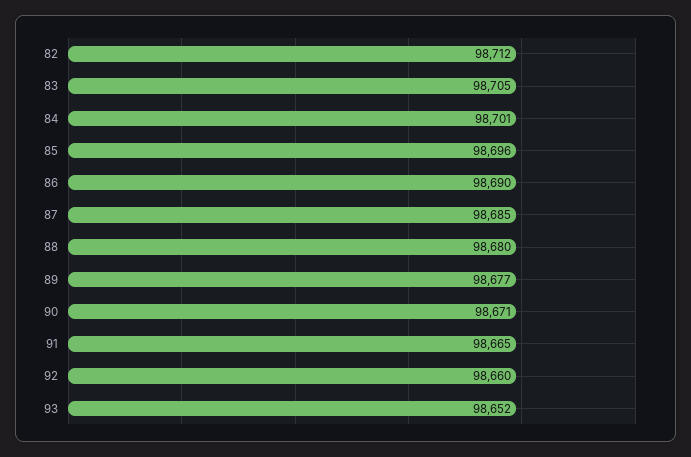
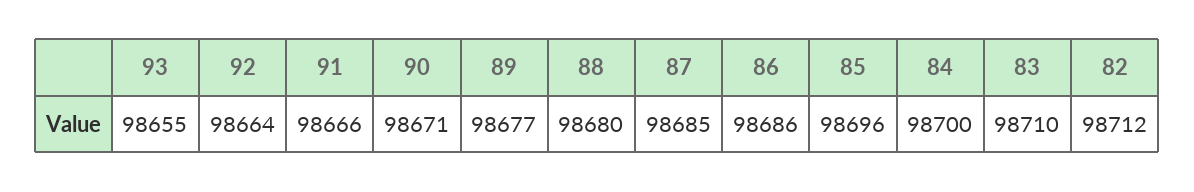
  {
    "82": 98712,
-   "83": 98705,
+   "83": 98710,
-   "84": 98701,
+   "84": 98700,
    "85": 98696,
-   "86": 98690,
+   "86": 98686,
    "87": 98685,
    "88": 98680,
    "89": 98677,
    "90": 98671,
-   "91": 98665,
+   "91": 98666,
-   "92": 98660,
+   "92": 98664,
-   "93": 98652
+   "93": 98655
  }

